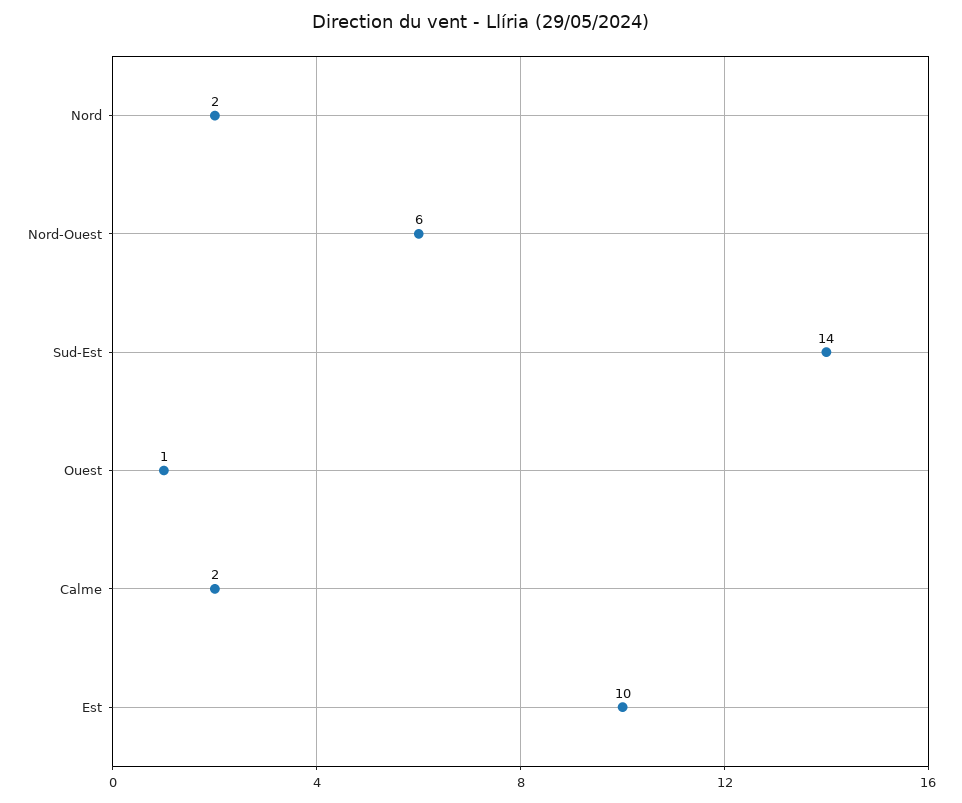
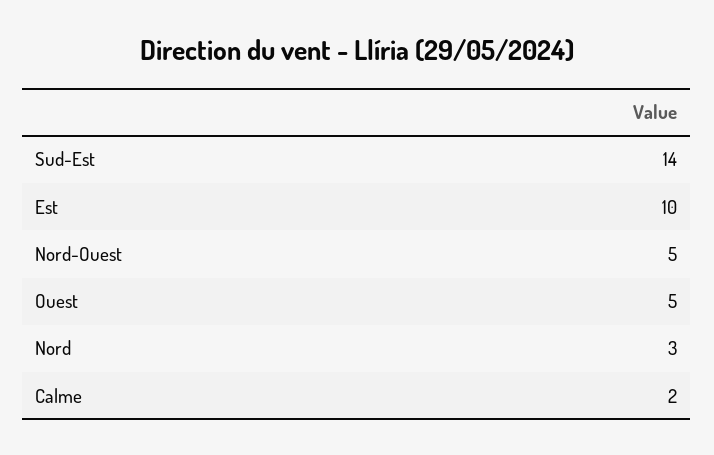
  {
-   "Nord": 2,
+   "Nord": 3,
-   "Nord-Ouest": 6,
+   "Nord-Ouest": 5,
    "Sud-Est": 14,
-   "Ouest": 1,
+   "Ouest": 5,
    "Calme": 2,
    "Est": 10
  }

